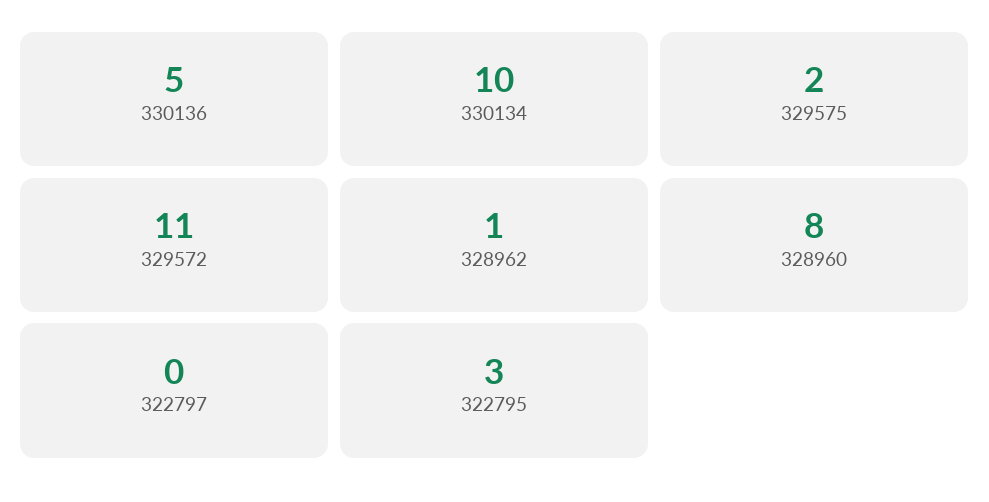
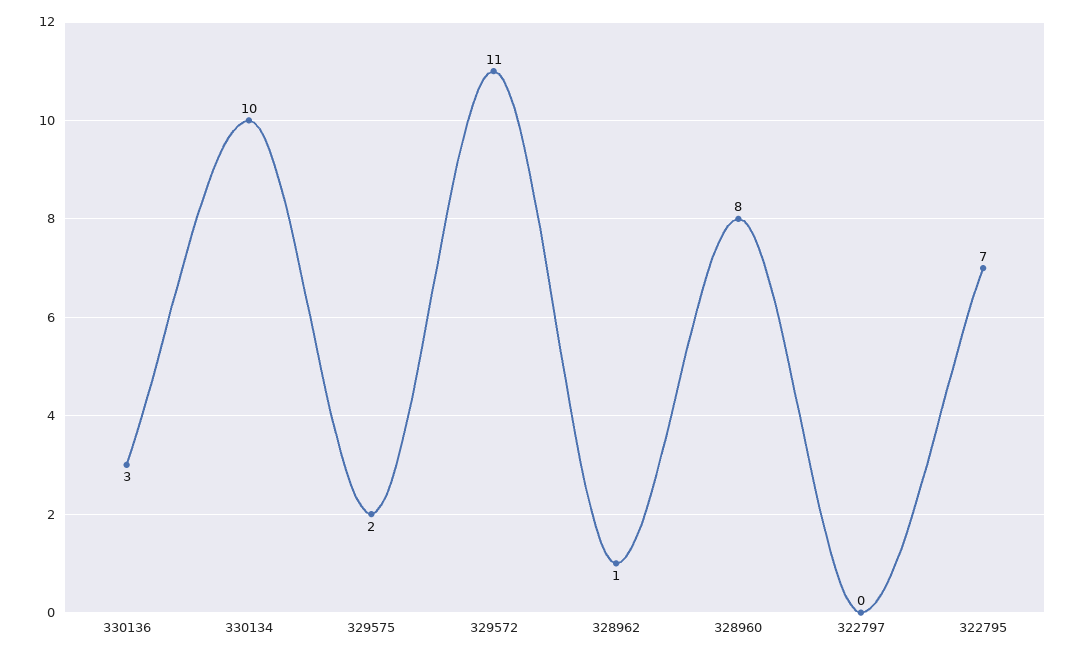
  {
-   "330136": 5,
+   "330136": 3,
    "330134": 10,
    "329575": 2,
    "329572": 11,
    "328962": 1,
    "328960": 8,
    "322797": 0,
-   "322795": 3
+   "322795": 7
  }

